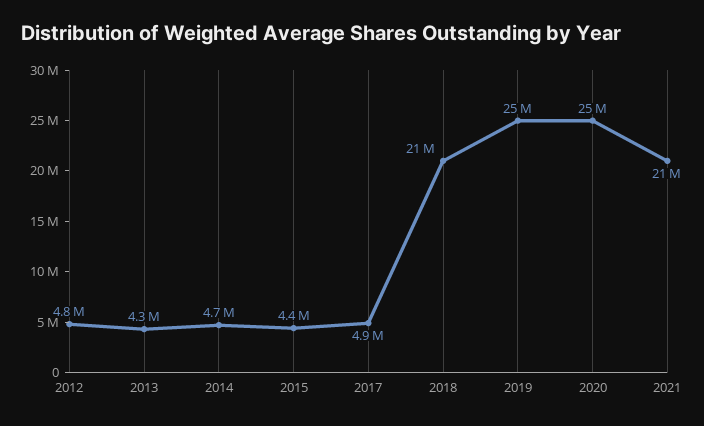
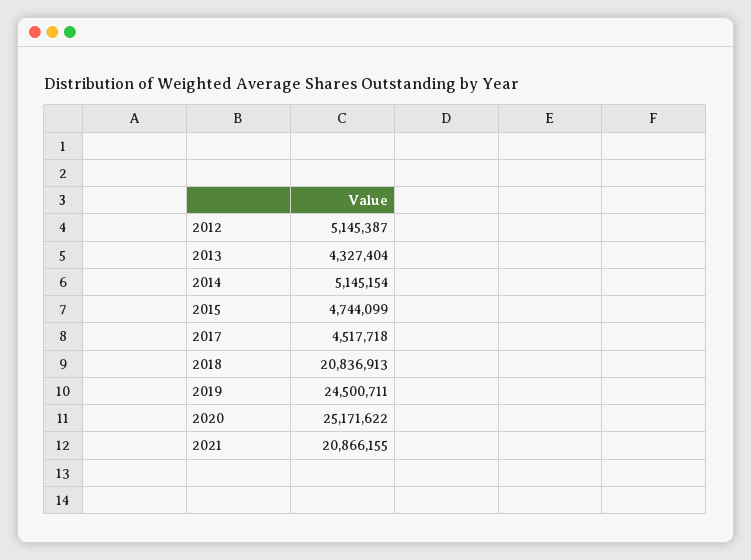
  {
-   "2012": 4800000,
+   "2012": 5145387,
    "2013": 4327404,
-   "2014": 4700000,
+   "2014": 5145154,
-   "2015": 4400000,
+   "2015": 4744099,
-   "2017": 4900000,
+   "2017": 4517718,
    "2018": 20836913,
    "2019": 24500711,
    "2020": 25171622,
    "2021": 20866155
  }

